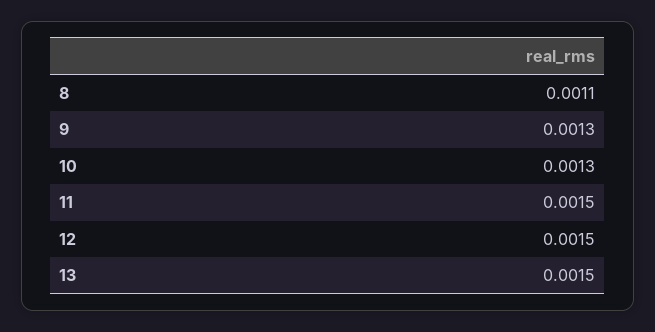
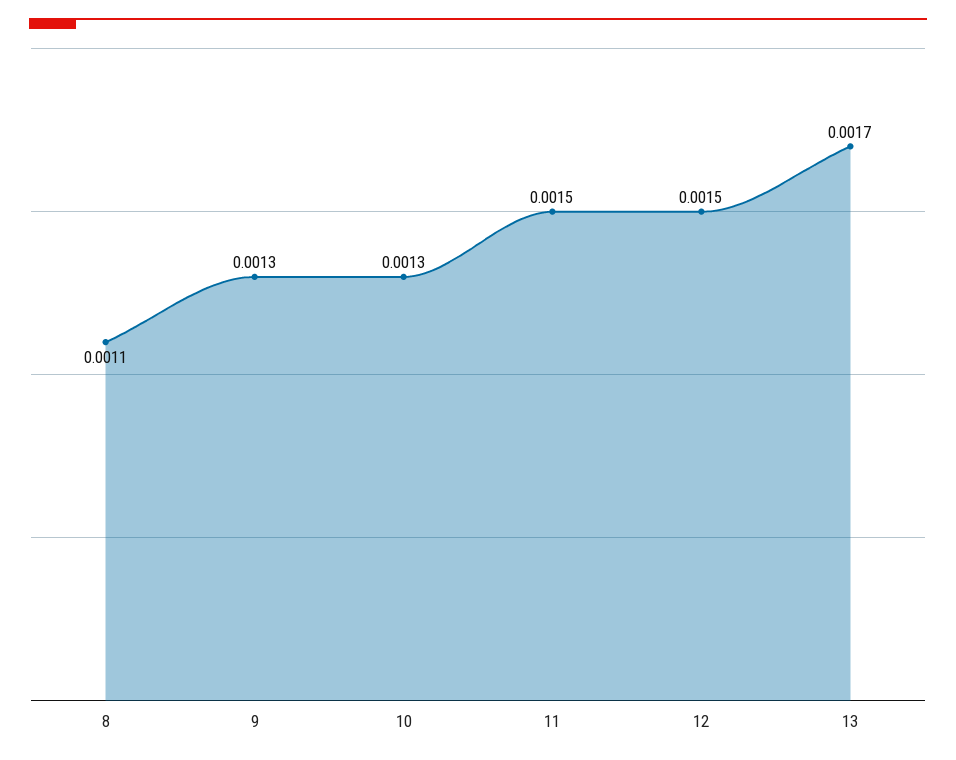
  {
    "8": 0.0011,
    "9": 0.0013,
    "10": 0.0013,
    "11": 0.0015,
    "12": 0.0015,
-   "13": 0.0015
+   "13": 0.0017
  }

